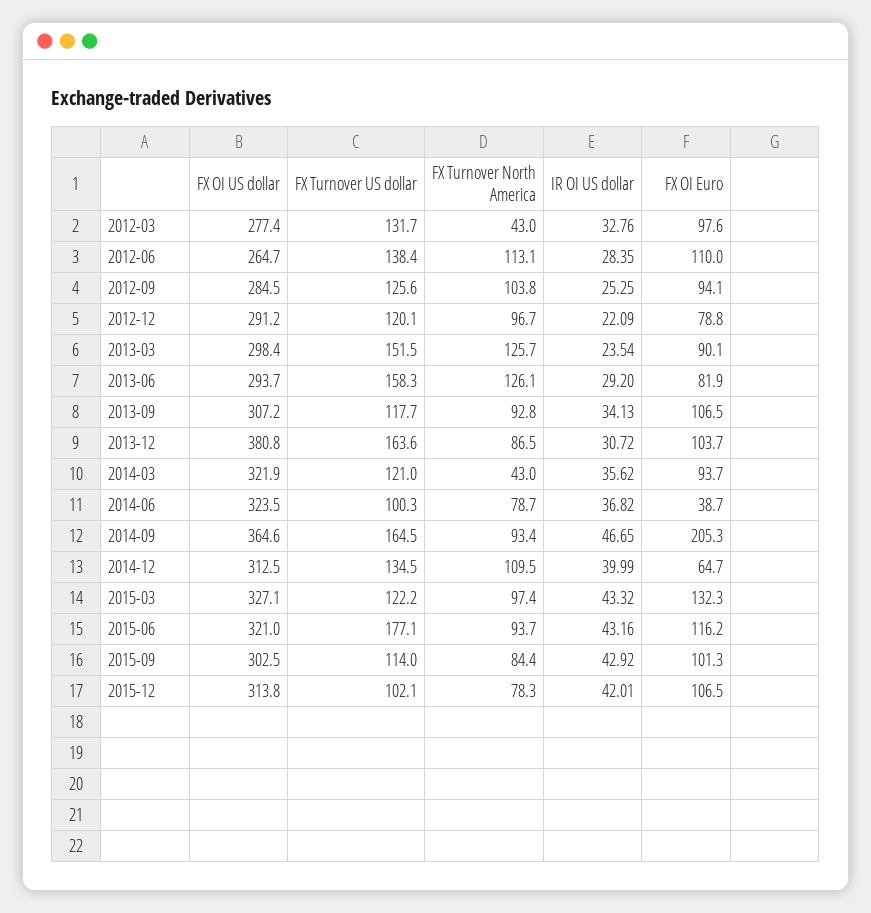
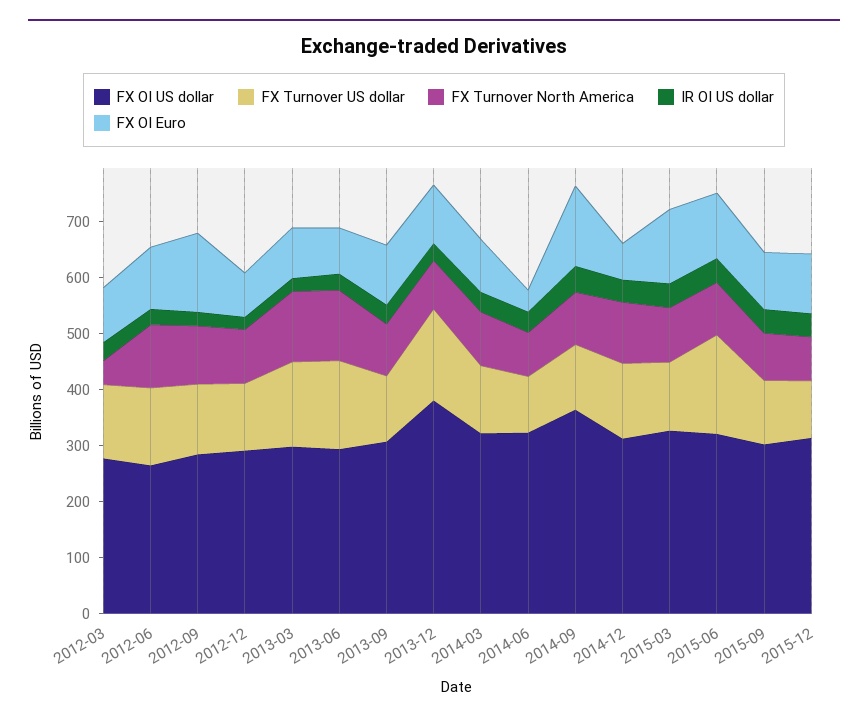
  {
    "FX OI US dollar": {
      "2012-03": 277.4,
      "2012-06": 264.7,
      "2012-09": 284.5,
      "2012-12": 291.2,
      "2013-03": 298.4,
      "2013-06": 293.7,
      "2013-09": 307.2,
      "2013-12": 380.8,
      "2014-03": 321.9,
      "2014-06": 323.5,
      "2014-09": 364.6,
      "2014-12": 312.5,
      "2015-03": 327.1,
      "2015-06": 321,
      "2015-09": 302.5,
      "2015-12": 313.8
    },
    "FX Turnover US dollar": {
      "2012-03": 131.7,
      "2012-06": 138.4,
      "2012-09": 125.6,
      "2012-12": 120.1,
      "2013-03": 151.5,
      "2013-06": 158.3,
      "2013-09": 117.7,
      "2013-12": 163.6,
      "2014-03": 121,
      "2014-06": 100.3,
-     "2014-09": 164.5,
+     "2014-09": 120,
      "2014-12": 134.5,
      "2015-03": 122.2,
      "2015-06": 177.1,
      "2015-09": 114,
      "2015-12": 102.1
    },
    "FX Turnover North America": {
      "2012-03": 43,
      "2012-06": 113.1,
      "2012-09": 103.8,
      "2012-12": 96.7,
      "2013-03": 125.7,
      "2013-06": 126.1,
      "2013-09": 92.8,
      "2013-12": 86.5,
-     "2014-03": 43,
+     "2014-03": 100,
      "2014-06": 78.7,
      "2014-09": 93.4,
      "2014-12": 109.5,
      "2015-03": 97.4,
      "2015-06": 93.7,
      "2015-09": 84.4,
      "2015-12": 78.3
    },
    "IR OI US dollar": {
      "2012-03": 32.76,
      "2012-06": 28.35,
      "2012-09": 25.25,
      "2012-12": 22.09,
      "2013-03": 23.54,
      "2013-06": 29.2,
      "2013-09": 34.13,
      "2013-12": 30.72,
      "2014-03": 35.62,
      "2014-06": 36.82,
      "2014-09": 46.65,
      "2014-12": 39.99,
      "2015-03": 43.32,
      "2015-06": 43.16,
      "2015-09": 42.92,
      "2015-12": 42.01
    },
    "FX OI Euro": {
      "2012-03": 97.6,
      "2012-06": 110,
-     "2012-09": 94.1,
+     "2012-09": 140,
      "2012-12": 78.8,
      "2013-03": 90.1,
      "2013-06": 81.9,
      "2013-09": 106.5,
      "2013-12": 103.7,
      "2014-03": 93.7,
      "2014-06": 38.7,
-     "2014-09": 205.3,
+     "2014-09": 140,
      "2014-12": 64.7,
      "2015-03": 132.3,
      "2015-06": 116.2,
      "2015-09": 101.3,
      "2015-12": 106.5
    }
  }

